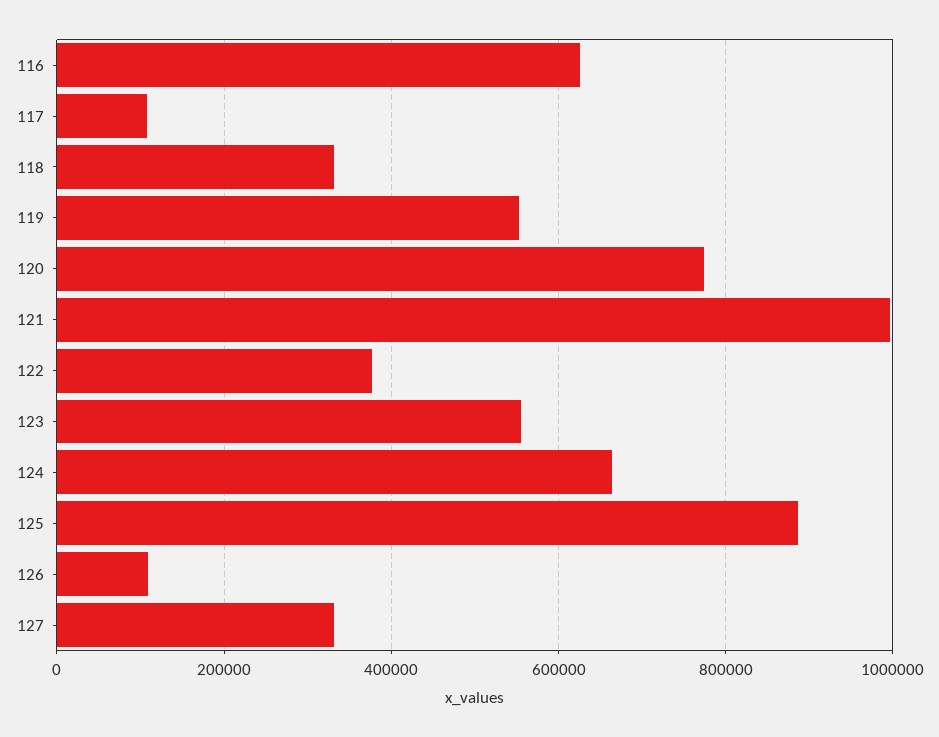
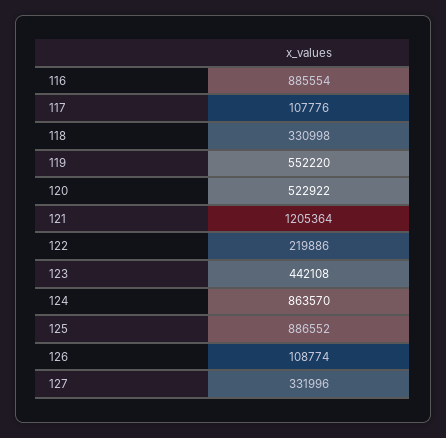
  {
-   "116": 620000,
+   "116": 885554,
    "117": 107776,
    "118": 330998,
    "119": 552220,
-   "120": 780000,
+   "120": 522922,
-   "121": 1000000,
+   "121": 1205364,
-   "122": 380000,
+   "122": 219886,
-   "123": 560000,
+   "123": 442108,
-   "124": 660000,
+   "124": 863570,
    "125": 886552,
    "126": 108774,
    "127": 331996
  }

